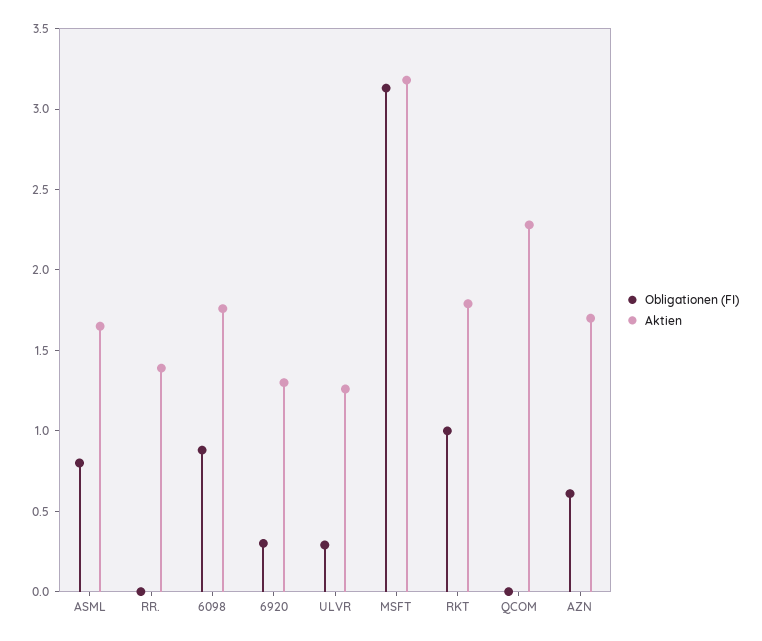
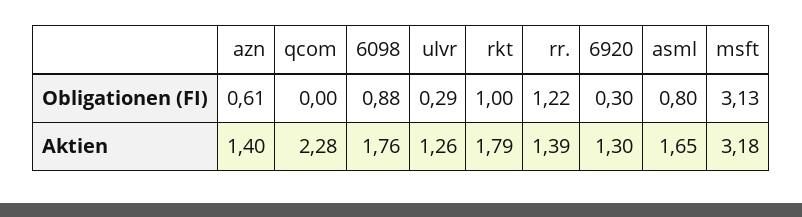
  {
    "Obligationen (FI)": {
      "ASML": 0.8,
-     "RR.": 0,
+     "RR.": 1.22,
      "6098": 0.88,
      "6920": 0.3,
      "ULVR": 0.29,
      "MSFT": 3.13,
      "RKT": 1,
      "QCOM": 0,
      "AZN": 0.61
    },
    "Aktien": {
      "ASML": 1.65,
      "RR.": 1.39,
      "6098": 1.76,
      "6920": 1.3,
      "ULVR": 1.26,
      "MSFT": 3.18,
      "RKT": 1.79,
      "QCOM": 2.28,
-     "AZN": 1.7
+     "AZN": 1.4
    }
  }

